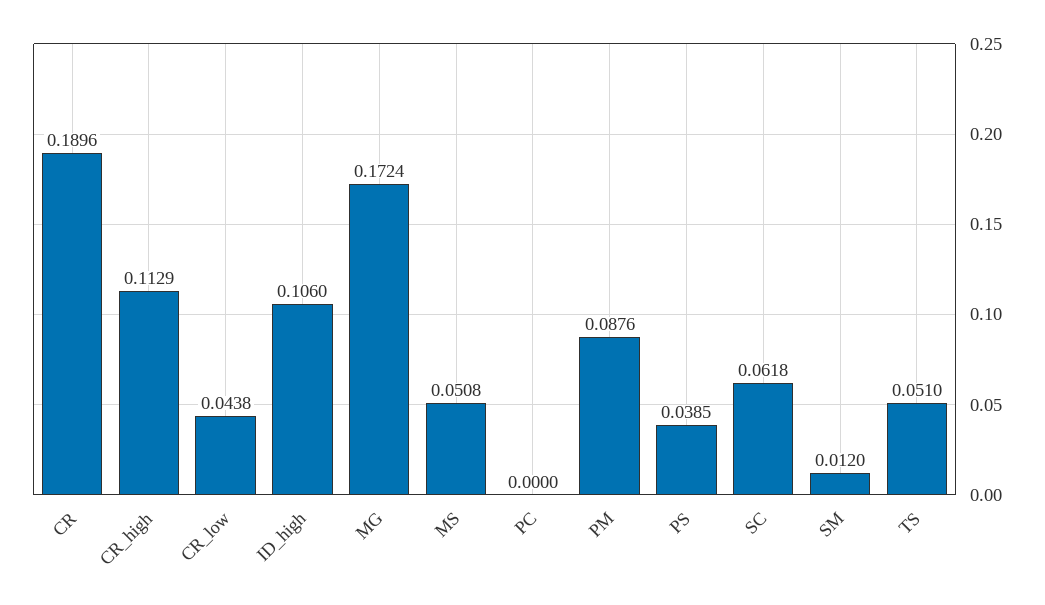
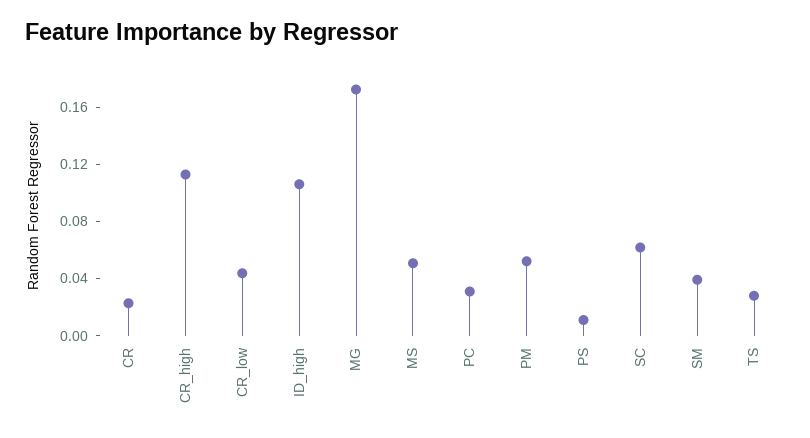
  {
-   "CR": 0.1896,
+   "CR": 0.02,
    "CR_high": 0.1129,
    "CR_low": 0.0438,
    "ID_high": 0.106,
    "MG": 0.1724,
    "MS": 0.0508,
-   "PC": 0,
+   "PC": 0.03,
-   "PM": 0.0876,
+   "PM": 0.05,
-   "PS": 0.0385,
+   "PS": 0.01,
    "SC": 0.0618,
-   "SM": 0.012,
+   "SM": 0.04,
-   "TS": 0.051
+   "TS": 0.03
  }

